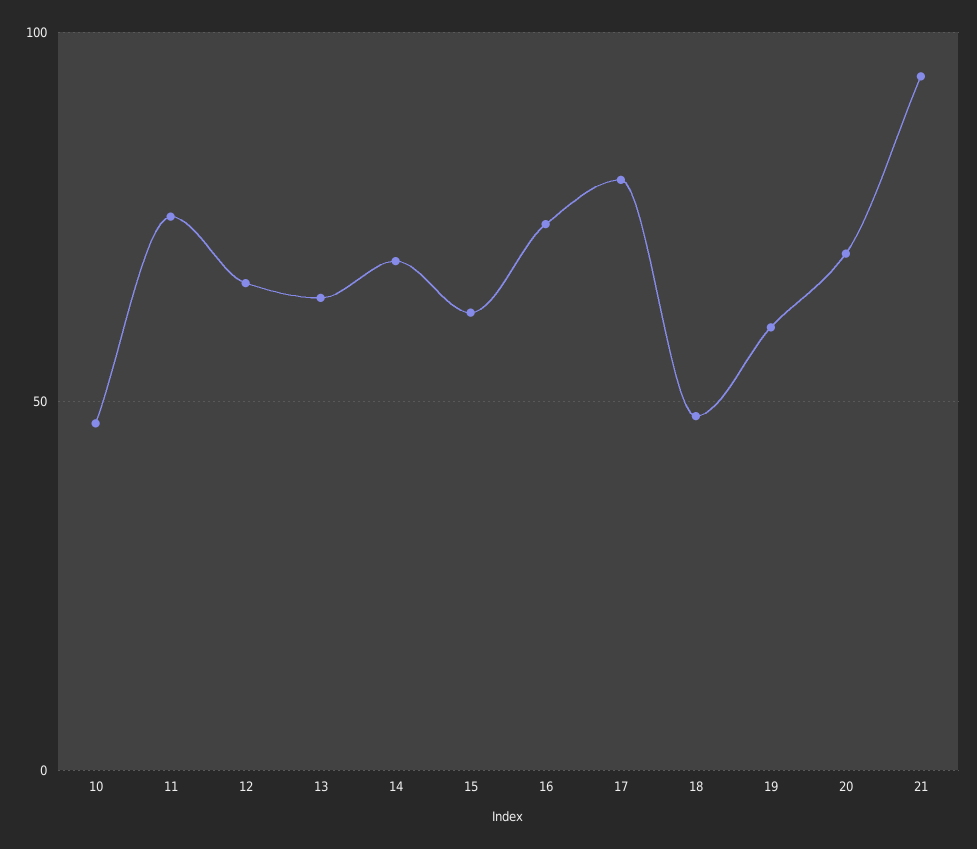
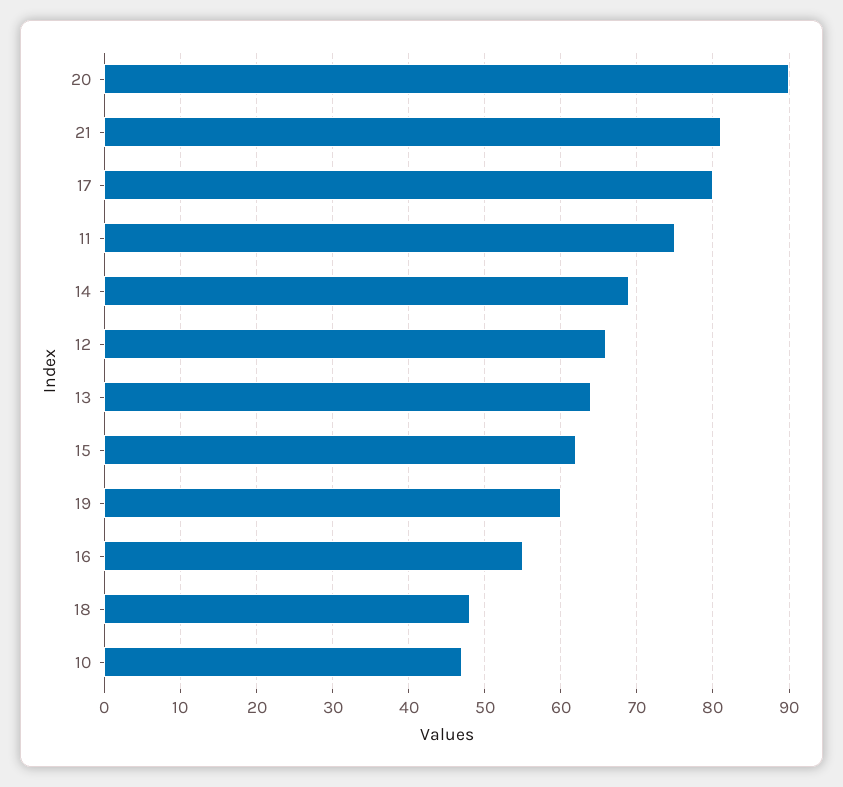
  {
    "10": 47,
    "11": 75,
    "12": 66,
    "13": 64,
    "14": 69,
    "15": 62,
-   "16": 75,
+   "16": 55,
    "17": 80,
    "18": 48,
    "19": 60,
-   "20": 70,
+   "20": 90,
-   "21": 95
+   "21": 81
  }

